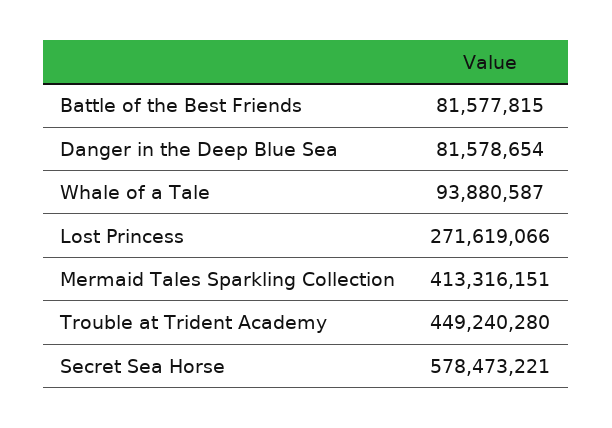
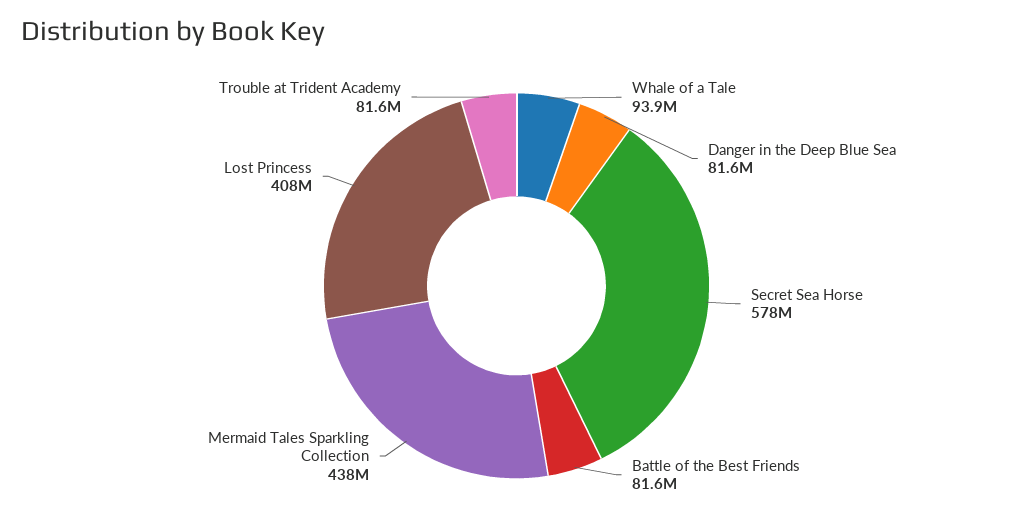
  {
    "Battle of the Best Friends": 81577815,
    "Danger in the Deep Blue Sea": 81578654,
    "Whale of a Tale": 93880587,
-   "Lost Princess": 271619066,
+   "Lost Princess": 408000000,
-   "Mermaid Tales Sparkling Collection": 413316151,
+   "Mermaid Tales Sparkling Collection": 438000000,
-   "Trouble at Trident Academy": 449240280,
+   "Trouble at Trident Academy": 81600000,
    "Secret Sea Horse": 578473221
  }

